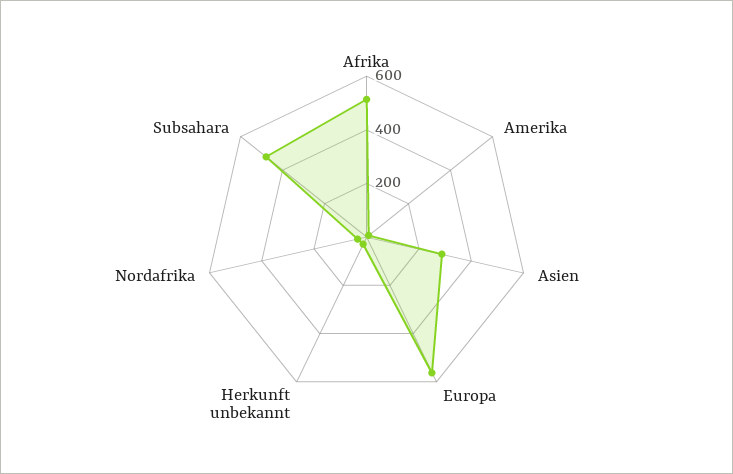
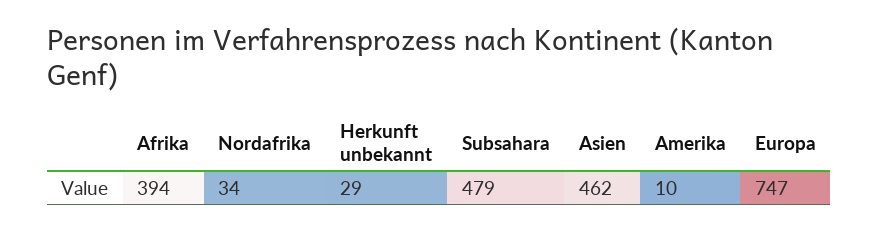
  {
-   "Afrika": 500,
+   "Afrika": 394,
    "Amerika": 10,
-   "Asien": 300,
+   "Asien": 462,
-   "Europa": 550,
+   "Europa": 747,
    "Herkunft unbekannt": 29,
    "Nordafrika": 34,
    "Subsahara": 479
  }

